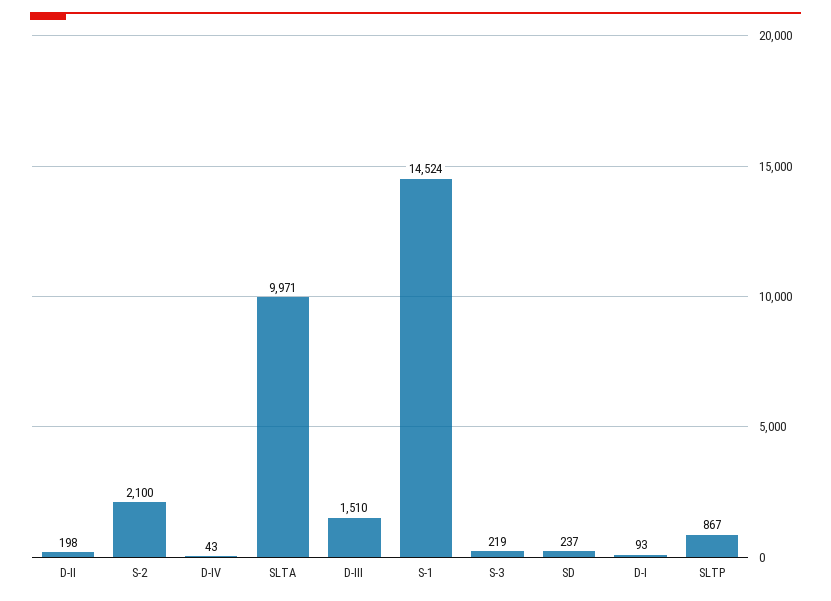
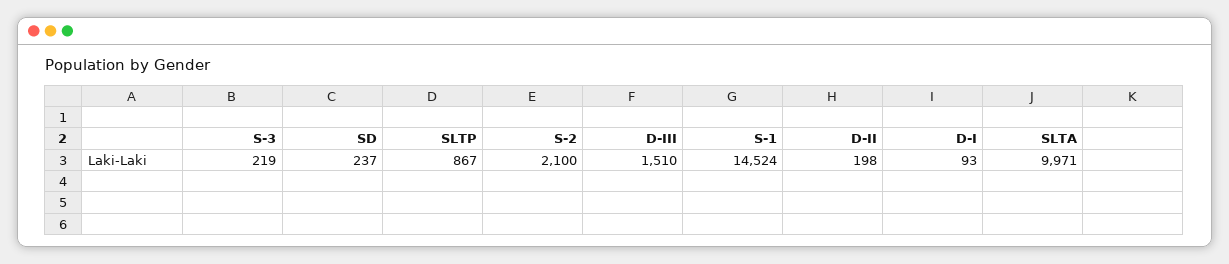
  {
    "D-II": 198,
    "S-2": 2100,
-   "D-IV": 43,
    "SLTA": 9971,
    "D-III": 1510,
    "S-1": 14524,
    "S-3": 219,
    "SD": 237,
    "D-I": 93,
    "SLTP": 867
  }

